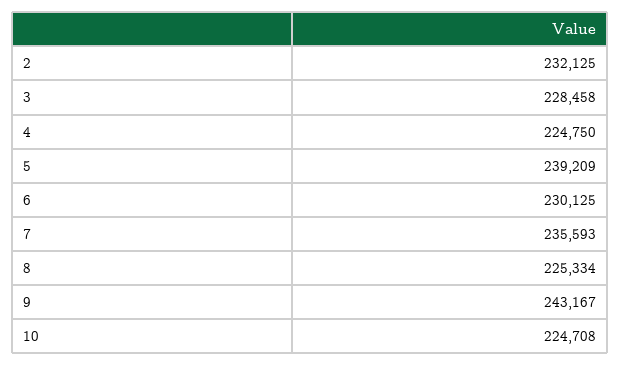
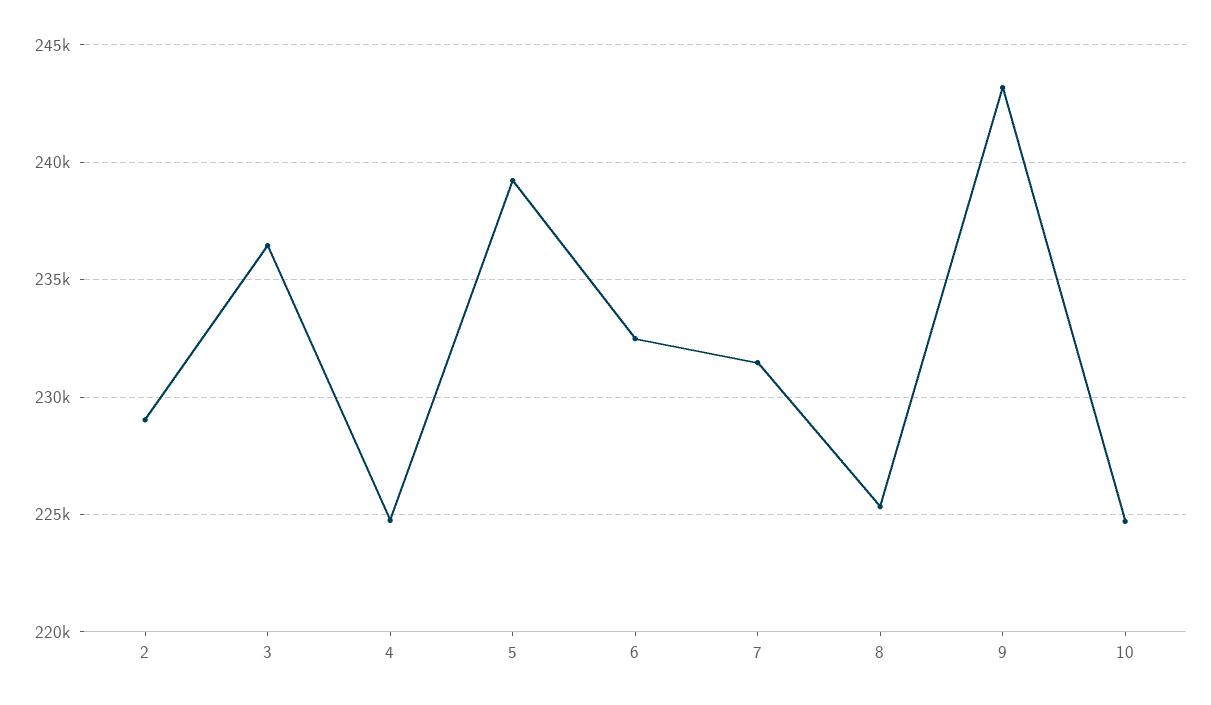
  {
-   "2": 232125,
+   "2": 229000,
-   "3": 228458,
+   "3": 236500,
    "4": 224750,
    "5": 239209,
-   "6": 230125,
+   "6": 232500,
-   "7": 235593,
+   "7": 231500,
    "8": 225334,
    "9": 243167,
    "10": 224708
  }

